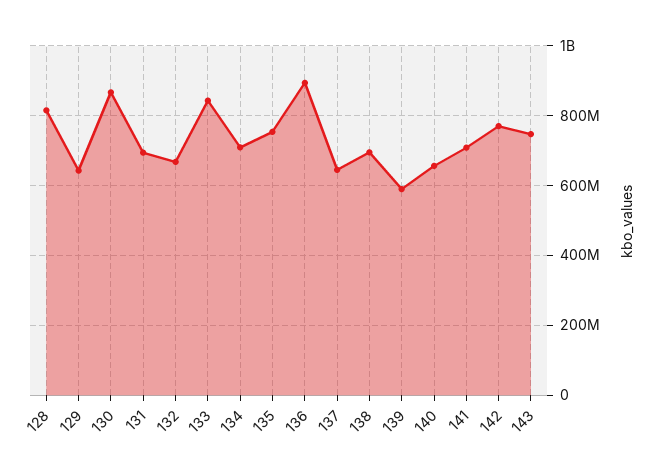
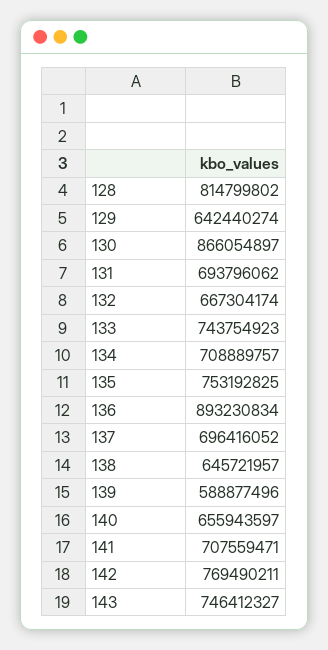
  {
    "128": 814799802,
    "129": 642440274,
    "130": 866054897,
    "131": 693796062,
    "132": 667304174,
-   "133": 840000000,
+   "133": 743754923,
    "134": 708889757,
    "135": 753192825,
    "136": 893230834,
-   "137": 640000000,
+   "137": 696416052,
-   "138": 700000000,
+   "138": 645721957,
    "139": 588877496,
    "140": 655943597,
    "141": 707559471,
    "142": 769490211,
    "143": 746412327
  }

